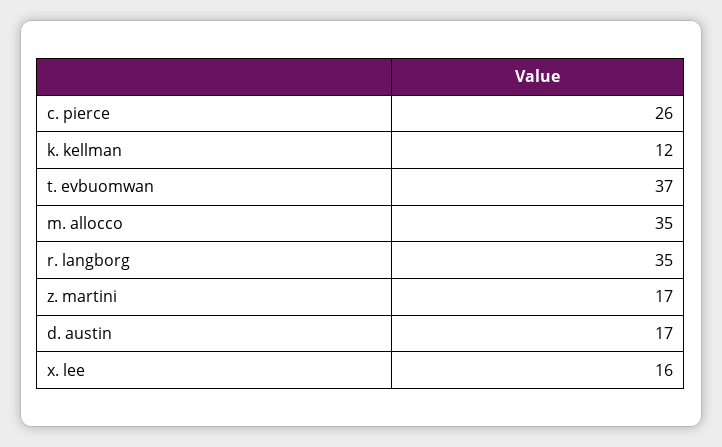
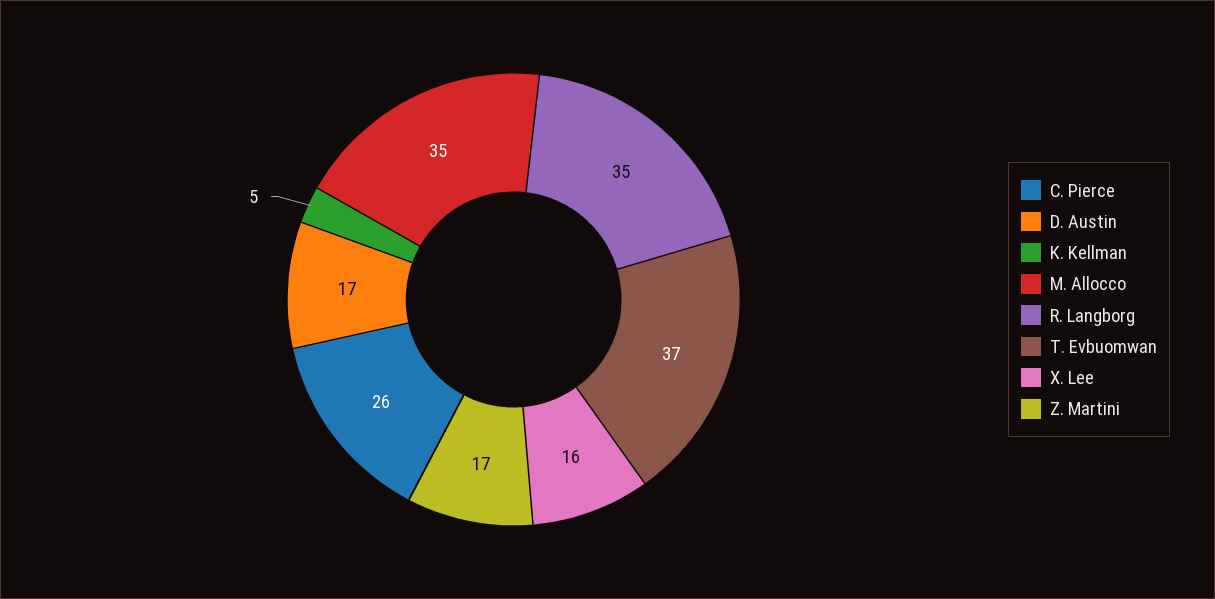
  {
    "c. pierce": 26,
-   "k. kellman": 12,
+   "k. kellman": 5,
    "t. evbuomwan": 37,
    "m. allocco": 35,
    "r. langborg": 35,
    "z. martini": 17,
    "d. austin": 17,
    "x. lee": 16
  }

